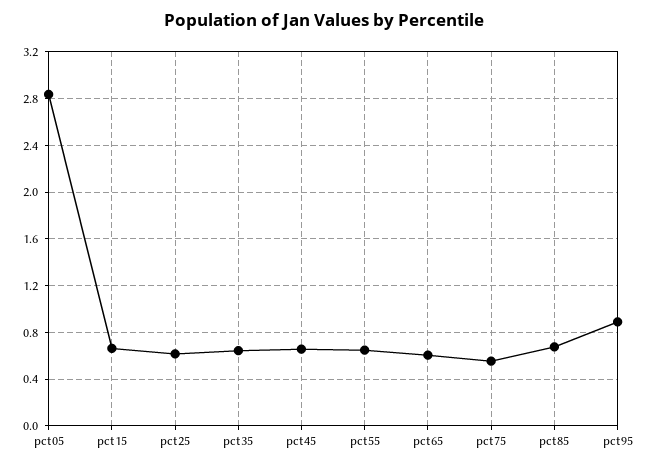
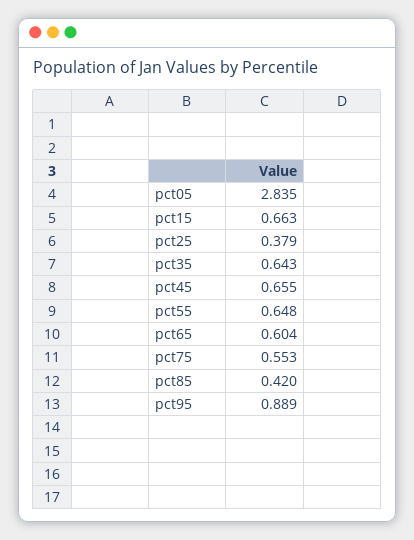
  {
    "pct05": 2.835,
    "pct15": 0.663,
-   "pct25": 0.6,
+   "pct25": 0.379,
    "pct35": 0.643,
    "pct45": 0.655,
    "pct55": 0.648,
    "pct65": 0.604,
    "pct75": 0.553,
-   "pct85": 0.7,
+   "pct85": 0.42,
    "pct95": 0.889
  }

